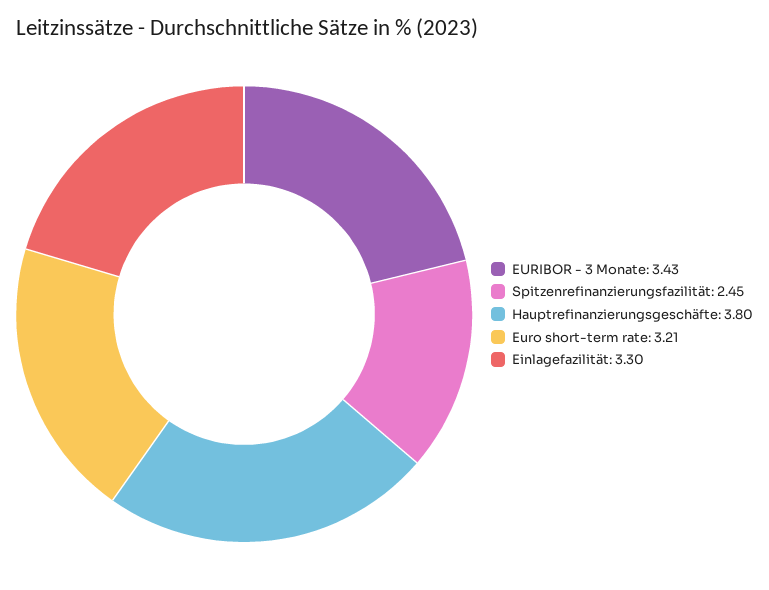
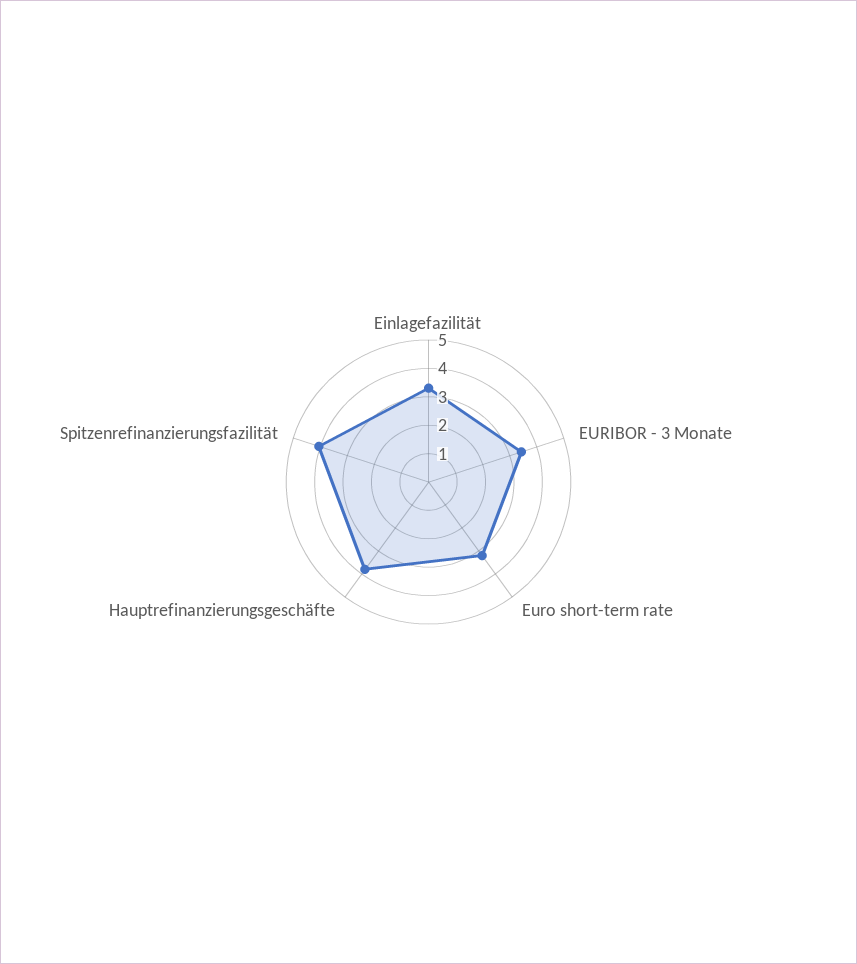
  {
    "EURIBOR - 3 Monate": 3.43,
-   "Spitzenrefinanzierungsfazilität": 2.45,
+   "Spitzenrefinanzierungsfazilität": 4,
    "Hauptrefinanzierungsgeschäfte": 3.8,
    "Euro short-term rate": 3.21,
    "Einlagefazilität": 3.3
  }

